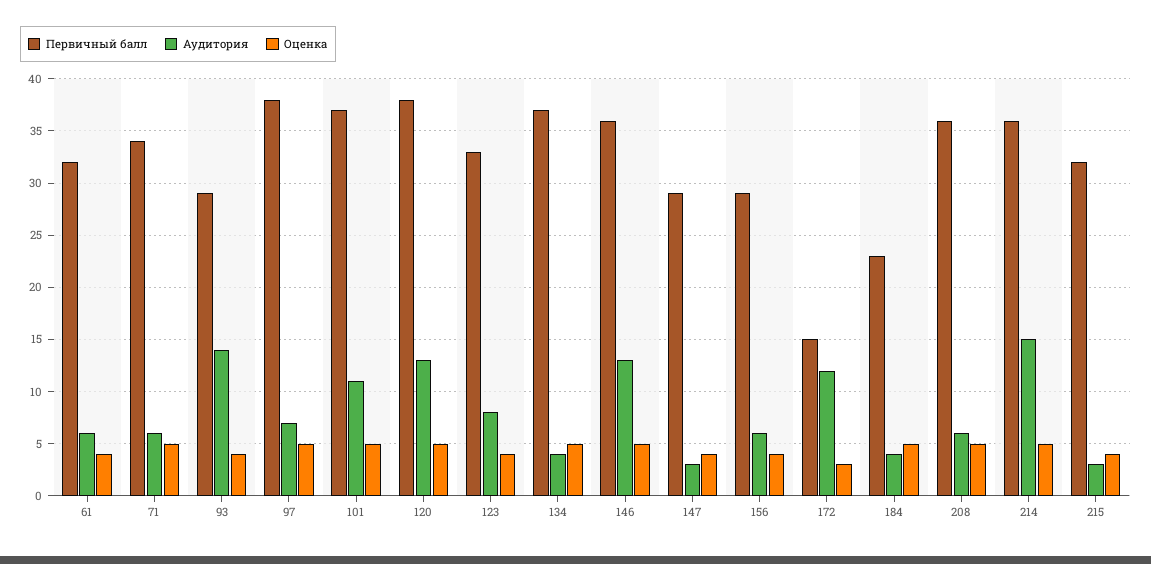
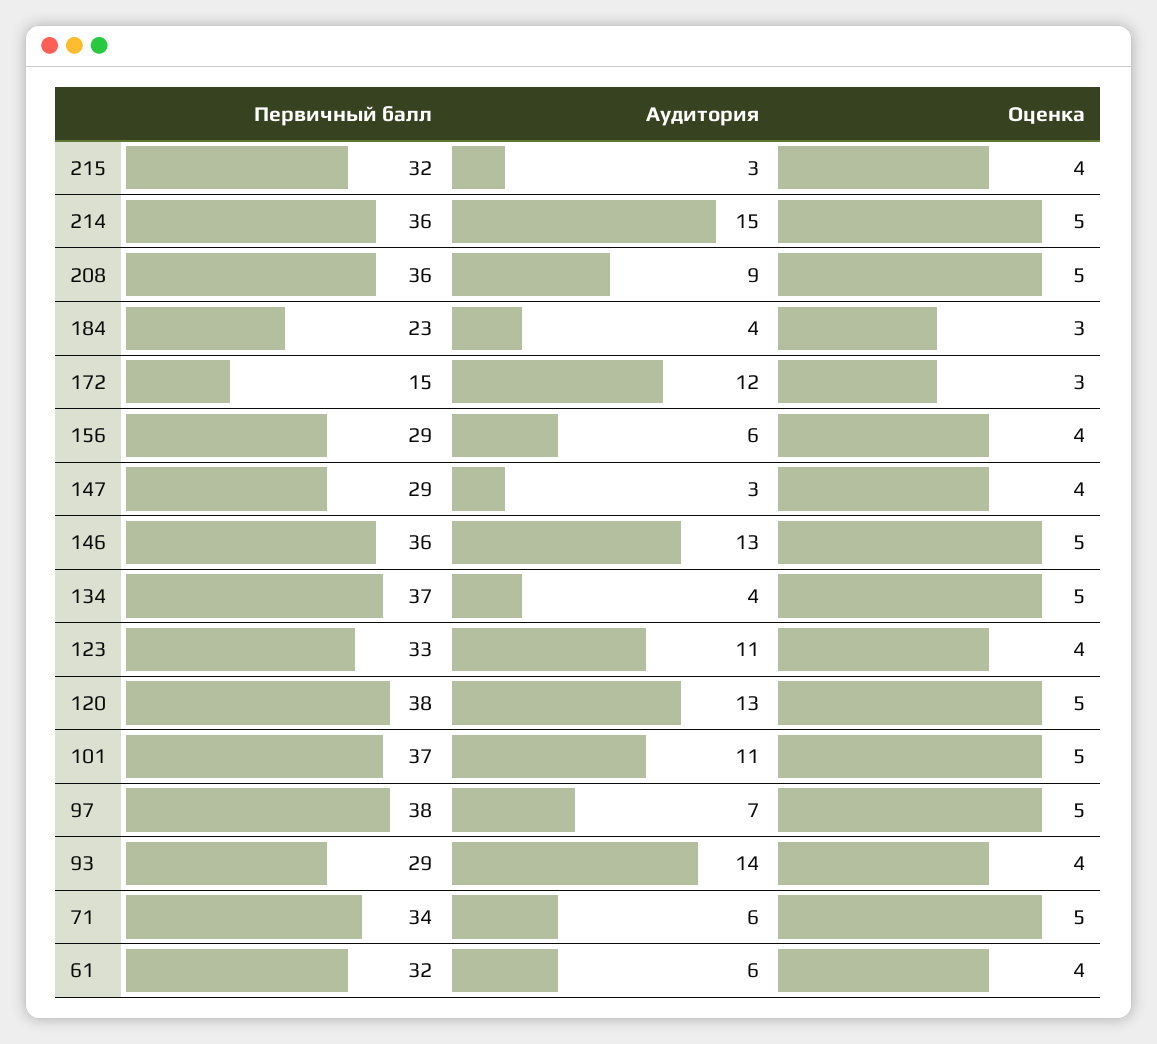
  {
    "Первичный балл": {
      "61": 32,
      "71": 34,
      "93": 29,
      "97": 38,
      "101": 37,
      "120": 38,
      "123": 33,
      "134": 37,
      "146": 36,
      "147": 29,
      "156": 29,
      "172": 15,
      "184": 23,
      "208": 36,
      "214": 36,
      "215": 32
    },
    "Аудитория": {
      "61": 6,
      "71": 6,
      "93": 14,
      "97": 7,
      "101": 11,
      "120": 13,
-     "123": 8,
+     "123": 11,
      "134": 4,
      "146": 13,
      "147": 3,
      "156": 6,
      "172": 12,
      "184": 4,
-     "208": 6,
+     "208": 9,
      "214": 15,
      "215": 3
    },
    "Оценка": {
      "61": 4,
      "71": 5,
      "93": 4,
      "97": 5,
      "101": 5,
      "120": 5,
      "123": 4,
      "134": 5,
      "146": 5,
      "147": 4,
      "156": 4,
      "172": 3,
-     "184": 5,
+     "184": 3,
      "208": 5,
      "214": 5,
      "215": 4
    }
  }

